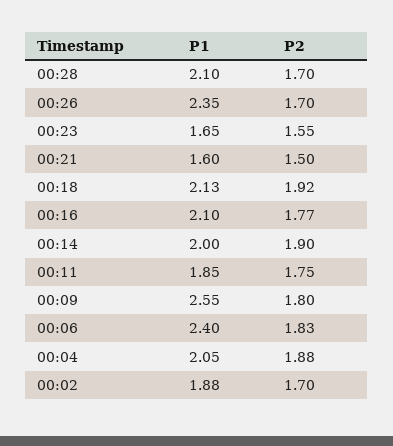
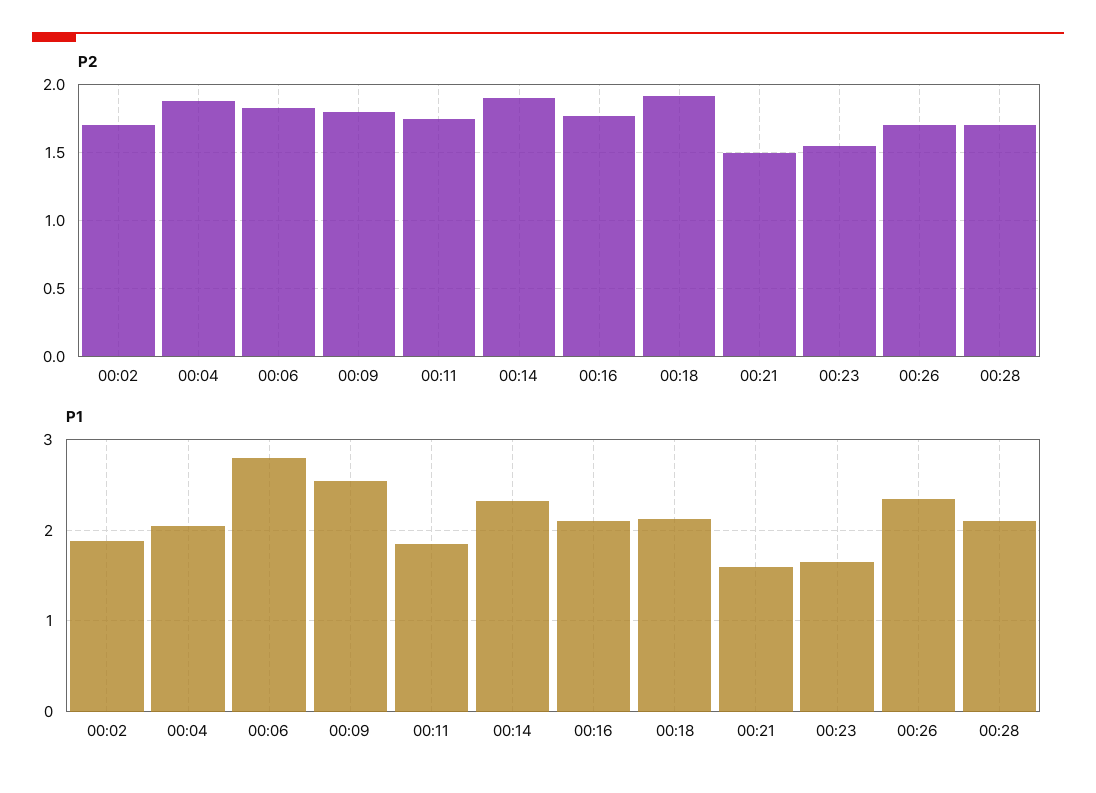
  {
    "P1": {
      "00:28": 2.1,
      "00:26": 2.35,
      "00:23": 1.65,
      "00:21": 1.6,
      "00:18": 2.13,
      "00:16": 2.1,
-     "00:14": 2,
+     "00:14": 2.3,
      "00:11": 1.85,
      "00:09": 2.55,
-     "00:06": 2.4,
+     "00:06": 2.8,
      "00:04": 2.05,
      "00:02": 1.88
    },
    "P2": {
      "00:28": 1.7,
      "00:26": 1.7,
      "00:23": 1.55,
      "00:21": 1.5,
      "00:18": 1.92,
      "00:16": 1.77,
      "00:14": 1.9,
      "00:11": 1.75,
      "00:09": 1.8,
      "00:06": 1.83,
      "00:04": 1.88,
      "00:02": 1.7
    }
  }

